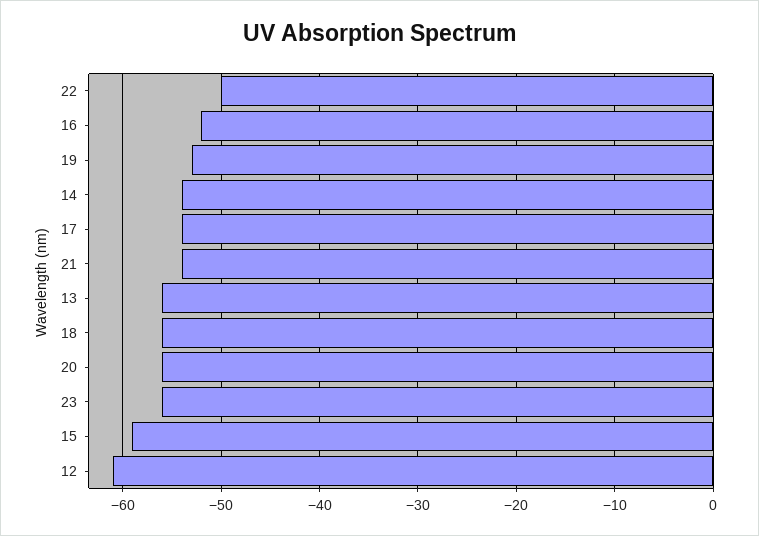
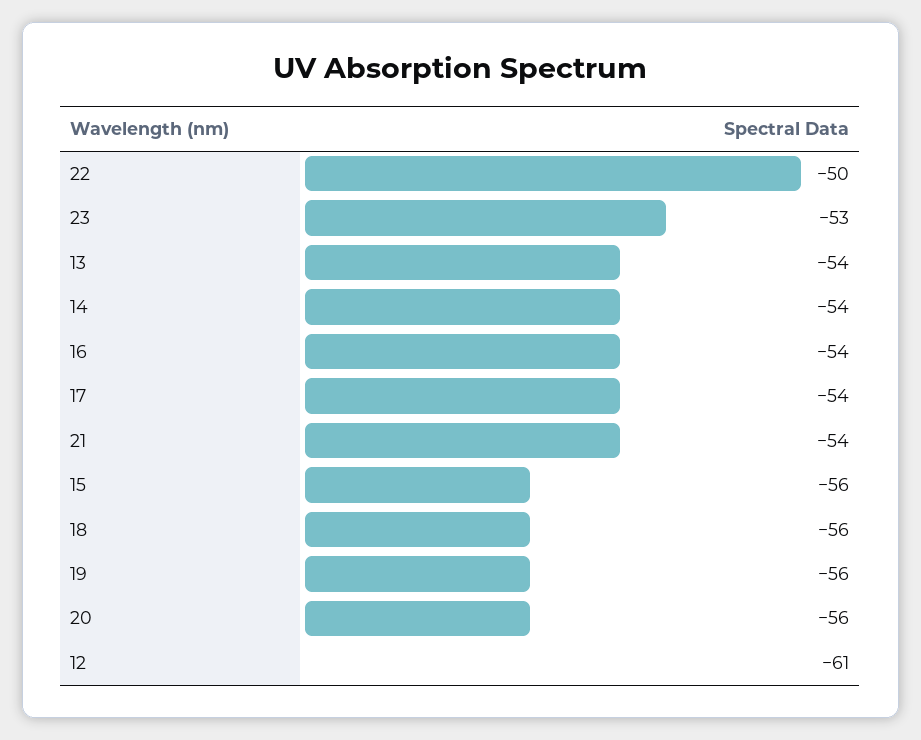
  {
    "22": -50,
-   "16": -52,
+   "16": -54,
-   "19": -53,
+   "19": -56,
    "14": -54,
    "17": -54,
    "21": -54,
-   "13": -56,
+   "13": -54,
    "18": -56,
    "20": -56,
-   "23": -56,
+   "23": -53,
-   "15": -59,
+   "15": -56,
    "12": -61
  }

